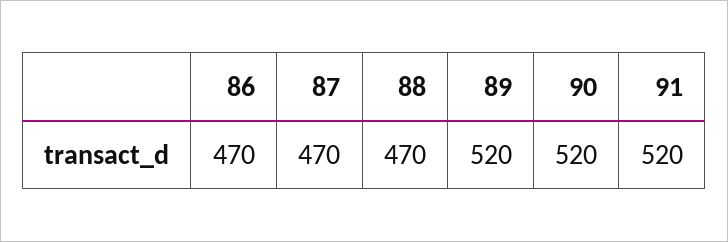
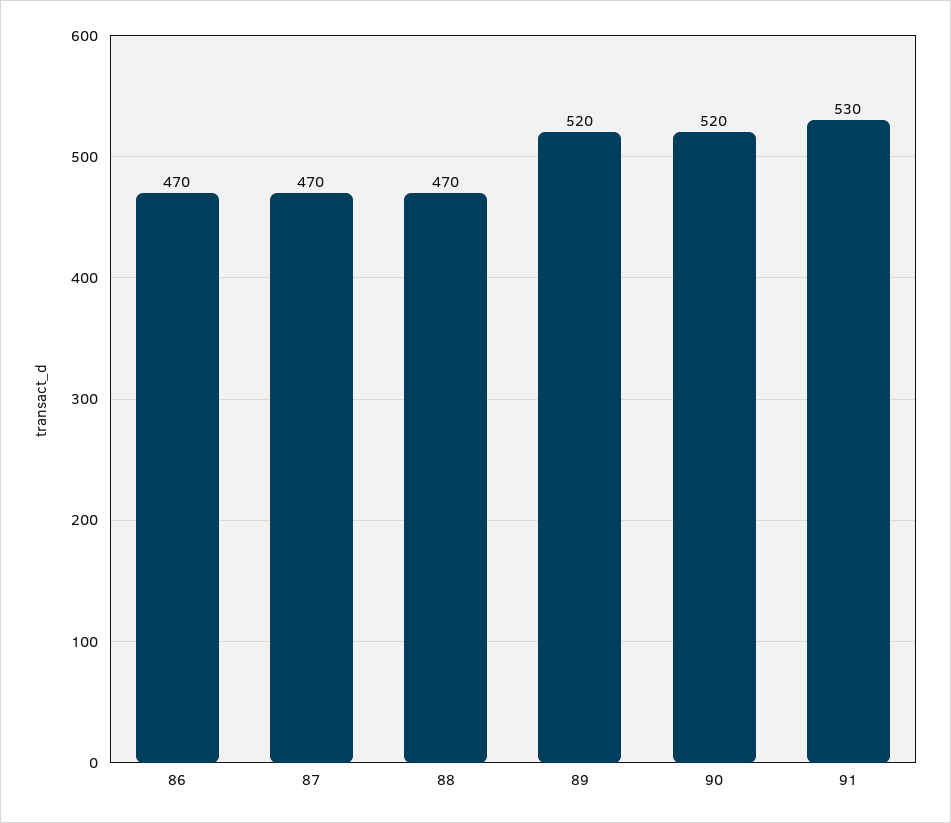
  {
    "86": 470,
    "87": 470,
    "88": 470,
    "89": 520,
    "90": 520,
-   "91": 520
+   "91": 530
  }

